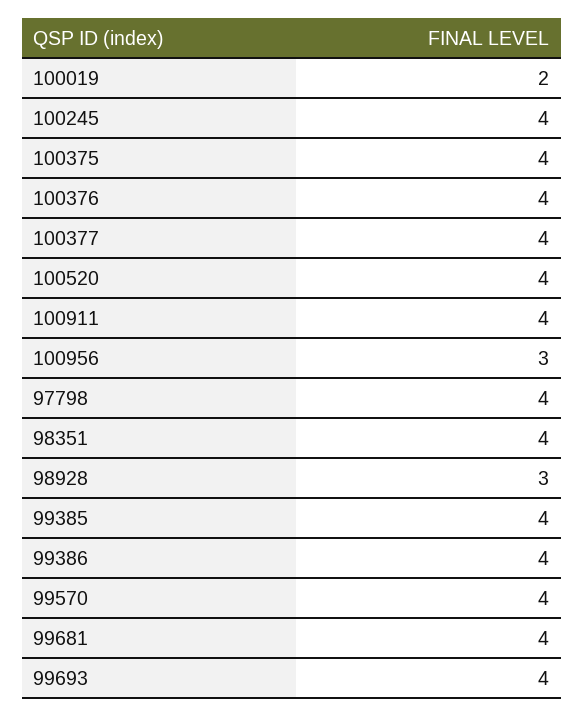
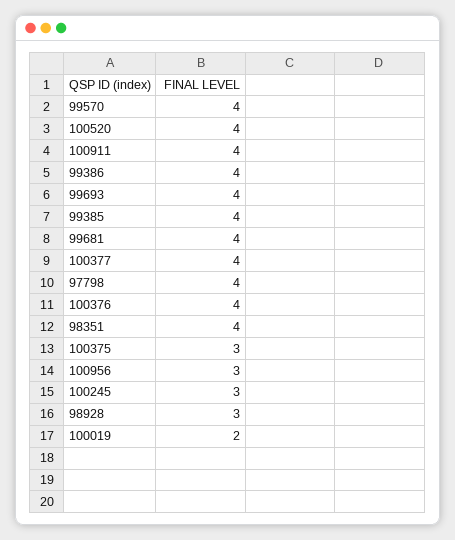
  {
    "100019": 2,
-   "100245": 4,
+   "100245": 3,
-   "100375": 4,
+   "100375": 3,
    "100376": 4,
    "100377": 4,
    "100520": 4,
    "100911": 4,
    "100956": 3,
    "97798": 4,
    "98351": 4,
    "98928": 3,
    "99385": 4,
    "99386": 4,
    "99570": 4,
    "99681": 4,
    "99693": 4
  }

